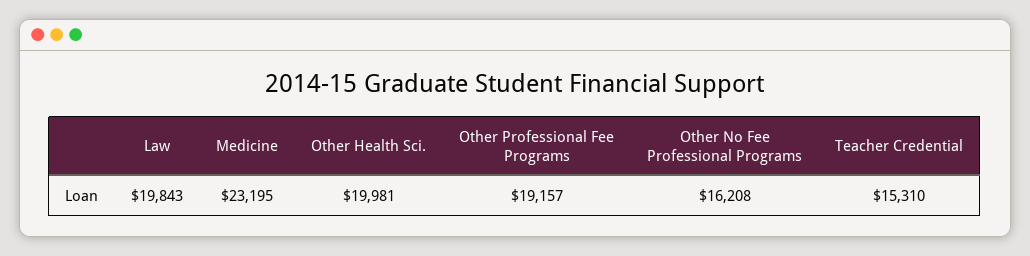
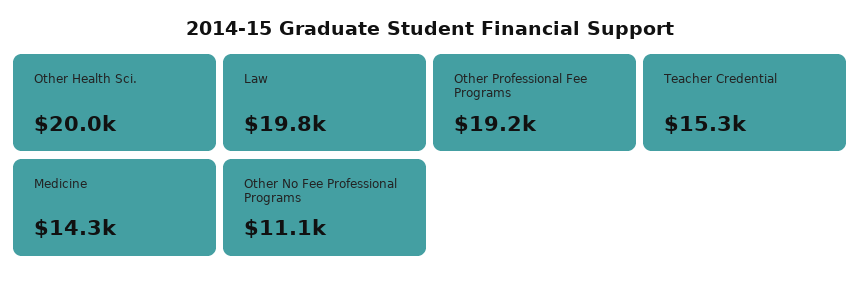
  {
    "Law": 19843,
-   "Medicine": 23195,
+   "Medicine": 14300,
    "Other Health Sci.": 19981,
    "Other Professional Fee Programs": 19157,
-   "Other No Fee Professional Programs": 16208,
+   "Other No Fee Professional Programs": 11100,
    "Teacher Credential": 15310
  }

